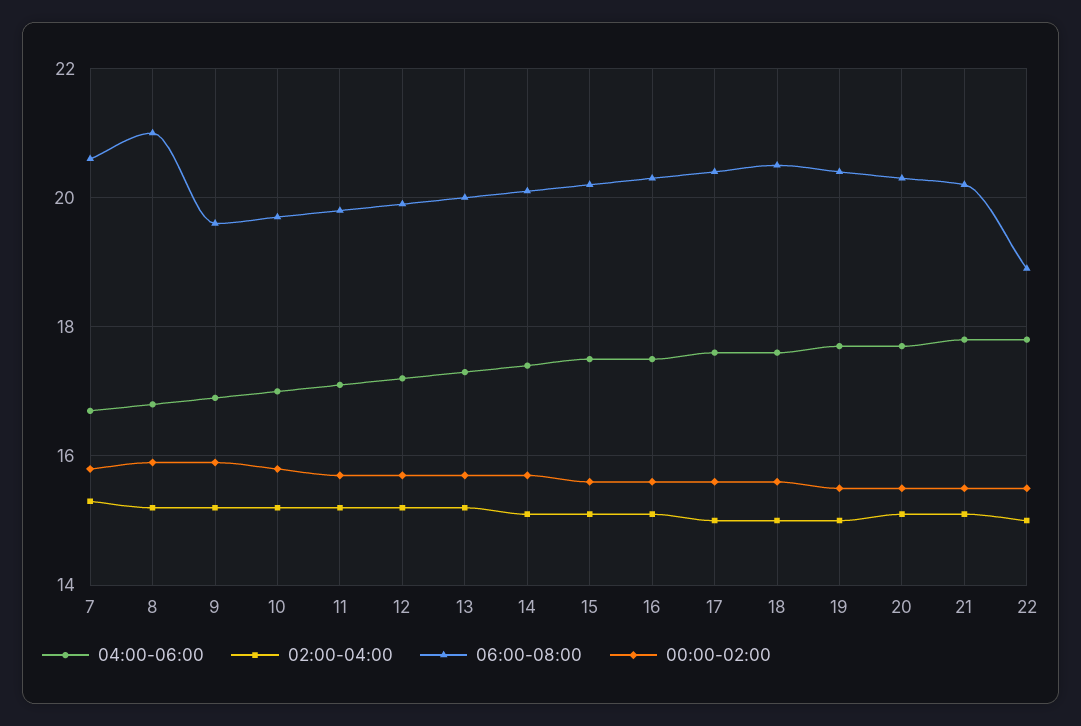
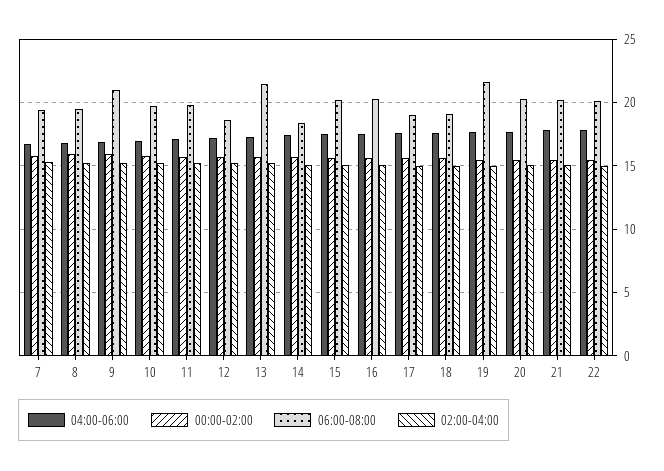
  {
    "04:00-06:00": {
      "7": 16.5,
      "8": 17,
      "9": 17,
      "10": 17,
      "11": 17,
      "12": 17,
      "13": 17.5,
      "14": 17.5,
      "15": 17.5,
      "16": 17.5,
      "17": 17.5,
      "18": 17.5,
      "19": 17.5,
      "20": 17.5,
      "21": 18,
      "22": 18
    },
    "02:00-04:00": {
      "7": 15.5,
      "8": 15,
      "9": 15,
      "10": 15,
      "11": 15,
      "12": 15,
      "13": 15,
      "14": 15,
      "15": 15,
      "16": 15,
      "17": 15,
      "18": 15,
      "19": 15,
      "20": 15,
      "21": 15,
      "22": 15
    },
    "06:00-08:00": {
-     "7": 20.5,
+     "7": 19.5,
-     "8": 21,
+     "8": 19.5,
-     "9": 19.5,
+     "9": 21,
      "10": 19.5,
      "11": 20,
-     "12": 20,
+     "12": 18.5,
-     "13": 20,
+     "13": 21.5,
-     "14": 20,
+     "14": 18.5,
      "15": 20,
      "16": 20.5,
-     "17": 20.5,
+     "17": 19,
-     "18": 20.5,
+     "18": 19,
-     "19": 20.5,
+     "19": 21.5,
      "20": 20.5,
      "21": 20,
-     "22": 19
+     "22": 20
    },
    "00:00-02:00": {
      "7": 16,
      "8": 16,
      "9": 16,
      "10": 16,
      "11": 15.5,
      "12": 15.5,
      "13": 15.5,
      "14": 15.5,
      "15": 15.5,
      "16": 15.5,
      "17": 15.5,
      "18": 15.5,
      "19": 15.5,
      "20": 15.5,
      "21": 15.5,
      "22": 15.5
    }
  }

